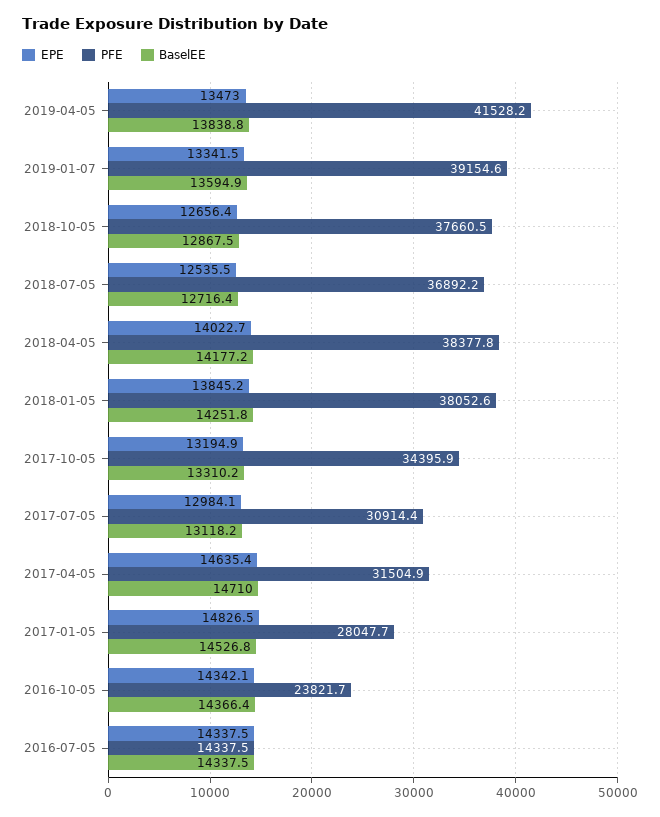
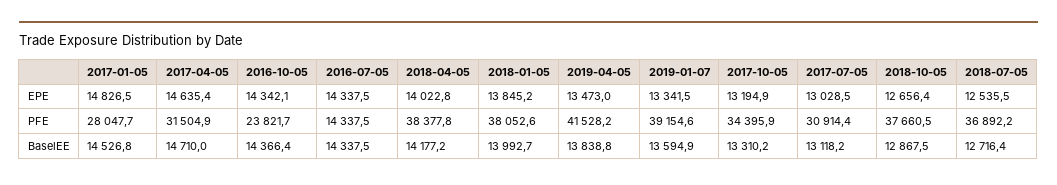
  {
    "EPE": {
      "2019-04-05": 13473,
      "2019-01-07": 13341.5,
      "2018-10-05": 12656.4,
      "2018-07-05": 12535.5,
-     "2018-04-05": 14022.7,
+     "2018-04-05": 14022.8,
      "2018-01-05": 13845.2,
      "2017-10-05": 13194.9,
-     "2017-07-05": 12984.1,
+     "2017-07-05": 13028.5,
      "2017-04-05": 14635.4,
      "2017-01-05": 14826.5,
      "2016-10-05": 14342.1,
      "2016-07-05": 14337.5
    },
    "PFE": {
      "2019-04-05": 41528.2,
      "2019-01-07": 39154.6,
      "2018-10-05": 37660.5,
      "2018-07-05": 36892.2,
      "2018-04-05": 38377.8,
      "2018-01-05": 38052.6,
      "2017-10-05": 34395.9,
      "2017-07-05": 30914.4,
      "2017-04-05": 31504.9,
      "2017-01-05": 28047.7,
      "2016-10-05": 23821.7,
      "2016-07-05": 14337.5
    },
    "BaselEE": {
      "2019-04-05": 13838.8,
      "2019-01-07": 13594.9,
      "2018-10-05": 12867.5,
      "2018-07-05": 12716.4,
      "2018-04-05": 14177.2,
-     "2018-01-05": 14251.8,
+     "2018-01-05": 13992.7,
      "2017-10-05": 13310.2,
      "2017-07-05": 13118.2,
      "2017-04-05": 14710,
      "2017-01-05": 14526.8,
      "2016-10-05": 14366.4,
      "2016-07-05": 14337.5
    }
  }

